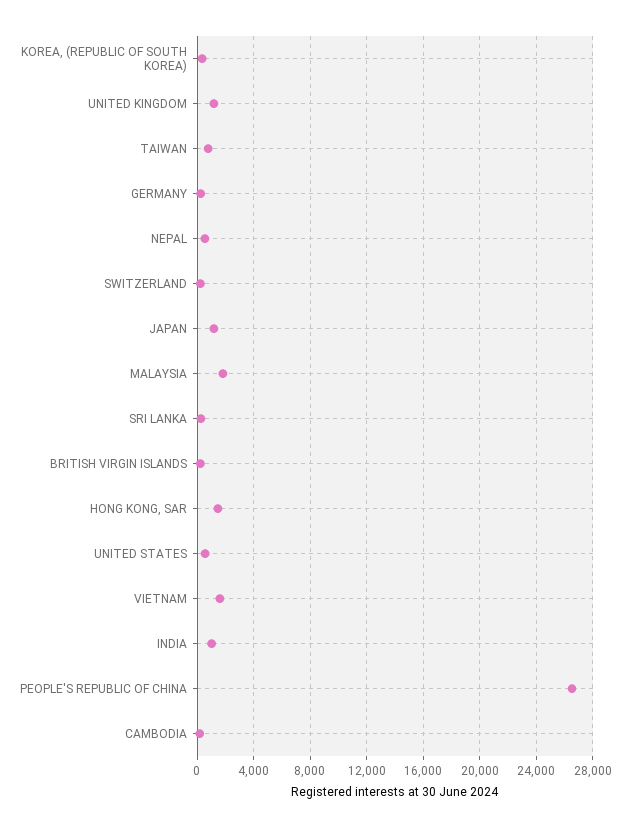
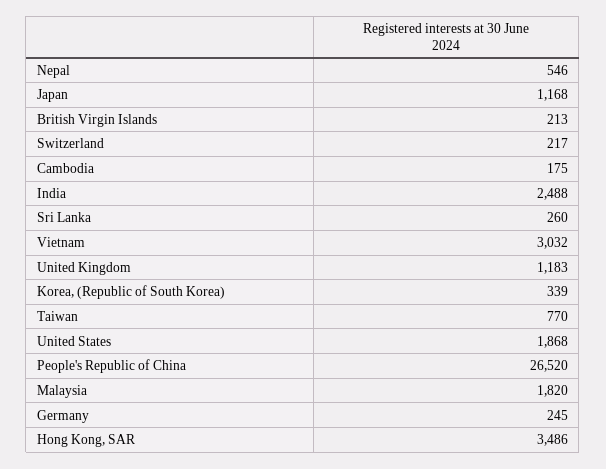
  {
    "KOREA, (REPUBLIC OF SOUTH KOREA)": 339,
    "UNITED KINGDOM": 1183,
    "TAIWAN": 770,
    "GERMANY": 245,
    "NEPAL": 546,
    "SWITZERLAND": 217,
    "JAPAN": 1168,
    "MALAYSIA": 1820,
    "SRI LANKA": 260,
    "BRITISH VIRGIN ISLANDS": 213,
-   "HONG KONG, SAR": 1500,
+   "HONG KONG, SAR": 3486,
-   "UNITED STATES": 500,
+   "UNITED STATES": 1868,
-   "VIETNAM": 1500,
+   "VIETNAM": 3032,
-   "INDIA": 1000,
+   "INDIA": 2488,
    "PEOPLE'S REPUBLIC OF CHINA": 26520,
    "CAMBODIA": 175
  }

